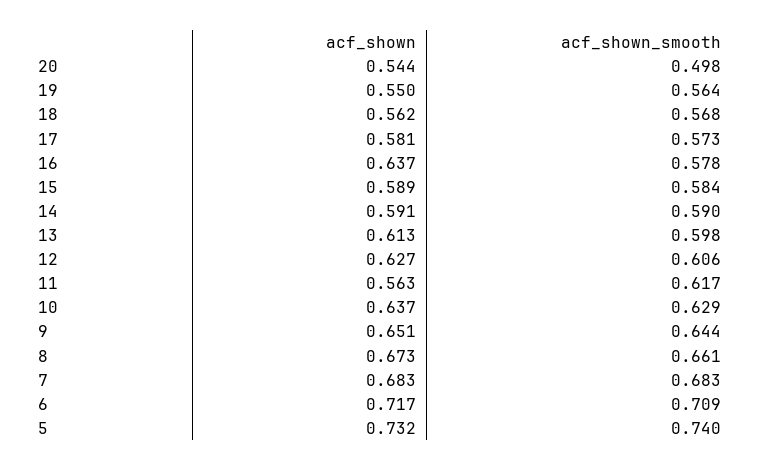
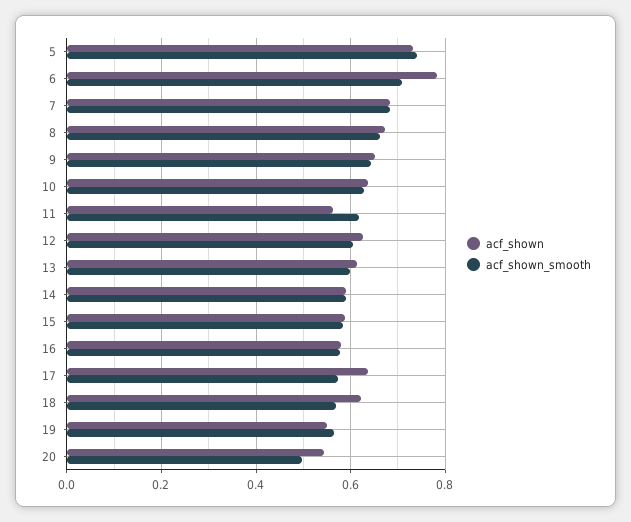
  {
    "acf_shown": {
      "20": 0.544,
      "19": 0.55,
-     "18": 0.562,
+     "18": 0.62,
-     "17": 0.581,
+     "17": 0.64,
-     "16": 0.637,
+     "16": 0.58,
      "15": 0.589,
      "14": 0.591,
      "13": 0.613,
      "12": 0.627,
      "11": 0.563,
      "10": 0.637,
      "9": 0.651,
      "8": 0.673,
      "7": 0.683,
-     "6": 0.717,
+     "6": 0.78,
      "5": 0.732
    },
    "acf_shown_smooth": {
      "20": 0.498,
      "19": 0.564,
      "18": 0.568,
      "17": 0.573,
      "16": 0.578,
      "15": 0.584,
      "14": 0.59,
      "13": 0.598,
      "12": 0.606,
      "11": 0.617,
      "10": 0.629,
      "9": 0.644,
      "8": 0.661,
      "7": 0.683,
      "6": 0.709,
      "5": 0.74
    }
  }

